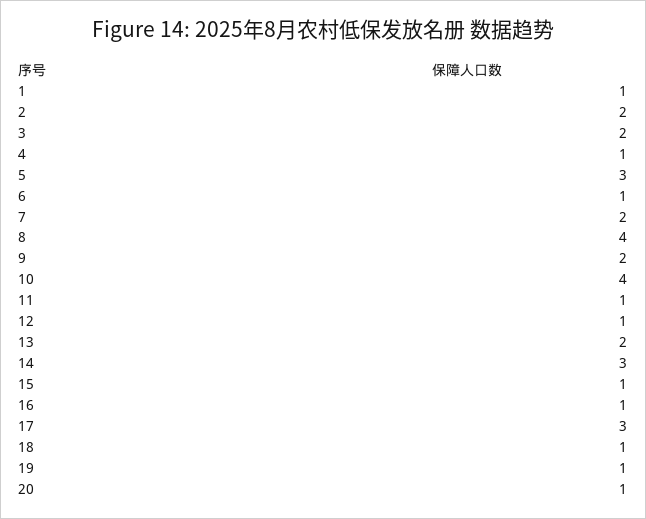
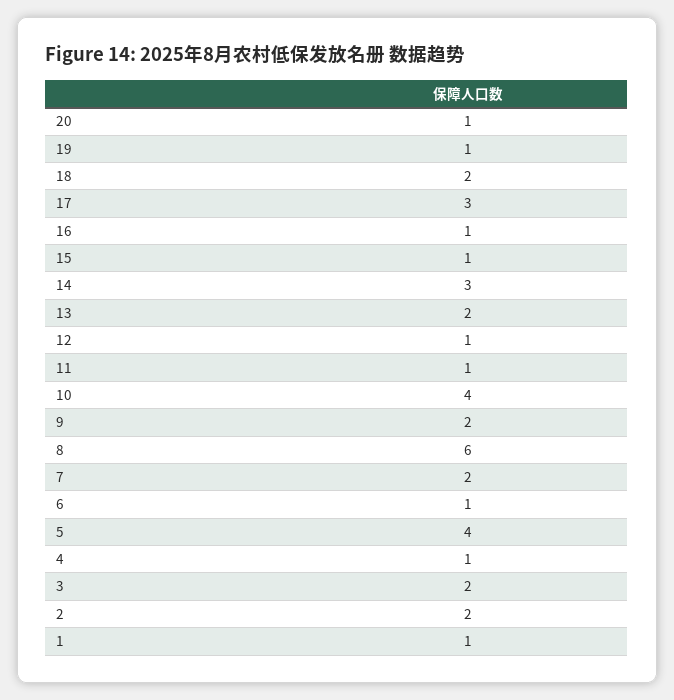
  {
    "1": 1,
    "2": 2,
    "3": 2,
    "4": 1,
-   "5": 3,
+   "5": 4,
    "6": 1,
    "7": 2,
-   "8": 4,
+   "8": 6,
    "9": 2,
    "10": 4,
    "11": 1,
    "12": 1,
    "13": 2,
    "14": 3,
    "15": 1,
    "16": 1,
    "17": 3,
-   "18": 1,
+   "18": 2,
    "19": 1,
    "20": 1
  }

